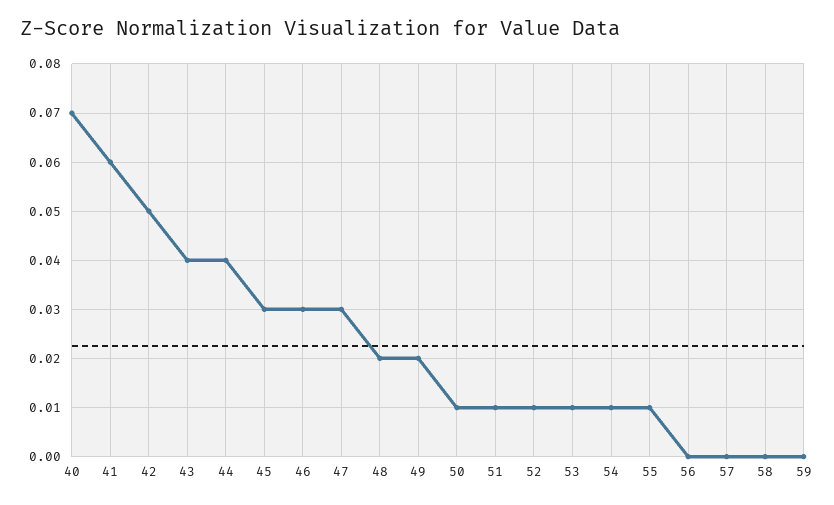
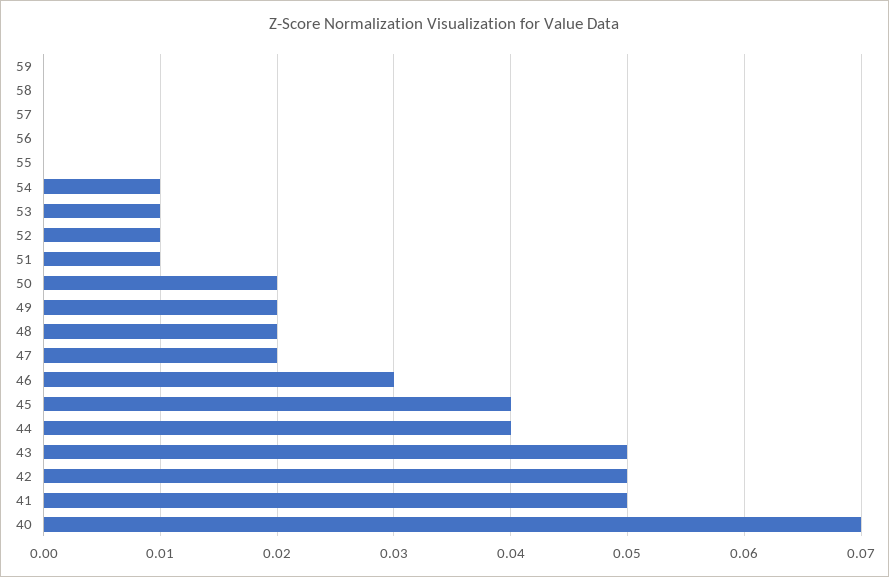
  {
    "40": 0.07,
-   "41": 0.06,
+   "41": 0.05,
    "42": 0.05,
-   "43": 0.04,
+   "43": 0.05,
    "44": 0.04,
-   "45": 0.03,
+   "45": 0.04,
    "46": 0.03,
-   "47": 0.03,
+   "47": 0.02,
    "48": 0.02,
    "49": 0.02,
-   "50": 0.01,
+   "50": 0.02,
    "51": 0.01,
    "52": 0.01,
    "53": 0.01,
    "54": 0.01,
-   "55": 0.01,
+   "55": 0,
    "56": 0,
    "57": 0,
    "58": 0,
    "59": 0
  }

